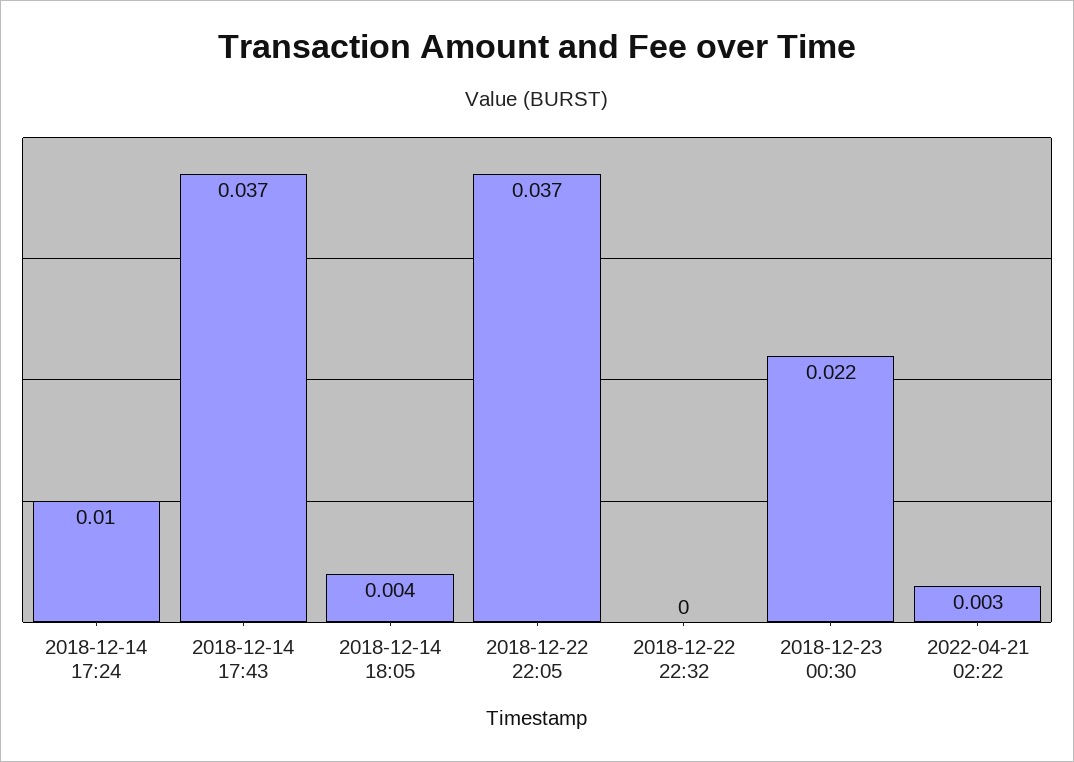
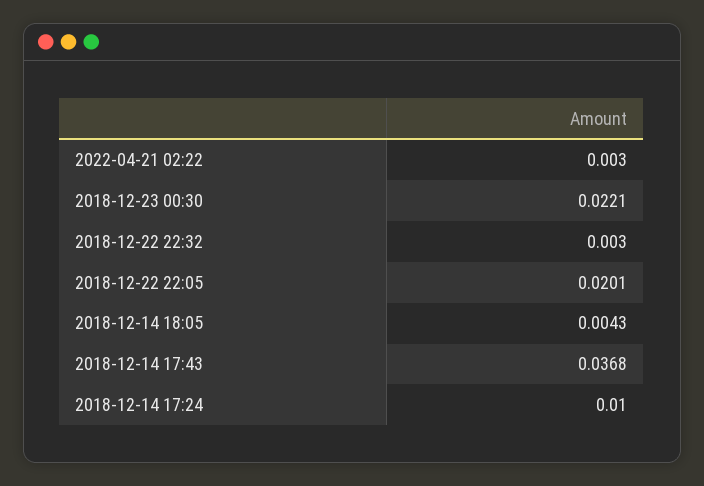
  {
    "2018-12-14 17:24": 0.01,
    "2018-12-14 17:43": 0.0368,
    "2018-12-14 18:05": 0.0043,
-   "2018-12-22 22:05": 0.037,
+   "2018-12-22 22:05": 0.0201,
-   "2018-12-22 22:32": 0,
+   "2018-12-22 22:32": 0.003,
    "2018-12-23 00:30": 0.0221,
    "2022-04-21 02:22": 0.003
  }

